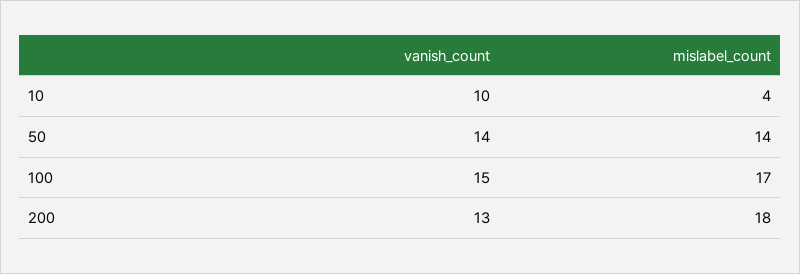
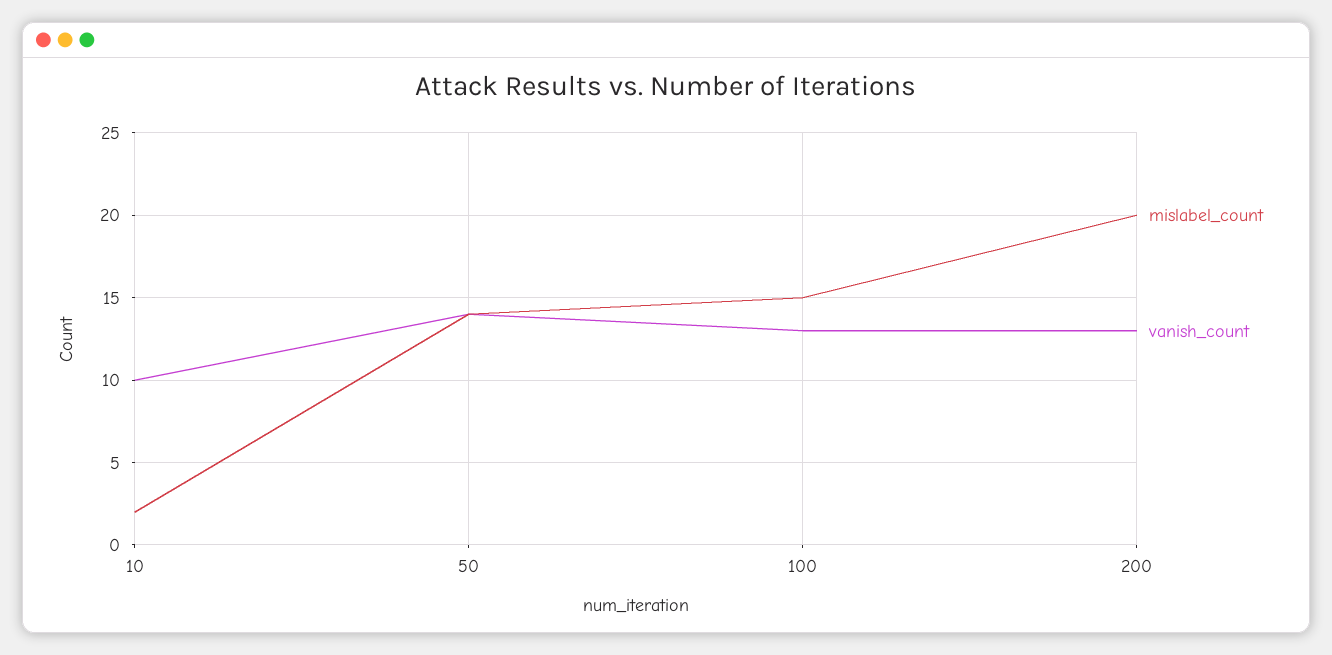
  {
    "vanish_count": {
      "10": 10,
      "50": 14,
-     "100": 15,
+     "100": 13,
      "200": 13
    },
    "mislabel_count": {
-     "10": 4,
+     "10": 2,
      "50": 14,
-     "100": 17,
+     "100": 15,
-     "200": 18
+     "200": 20
    }
  }

